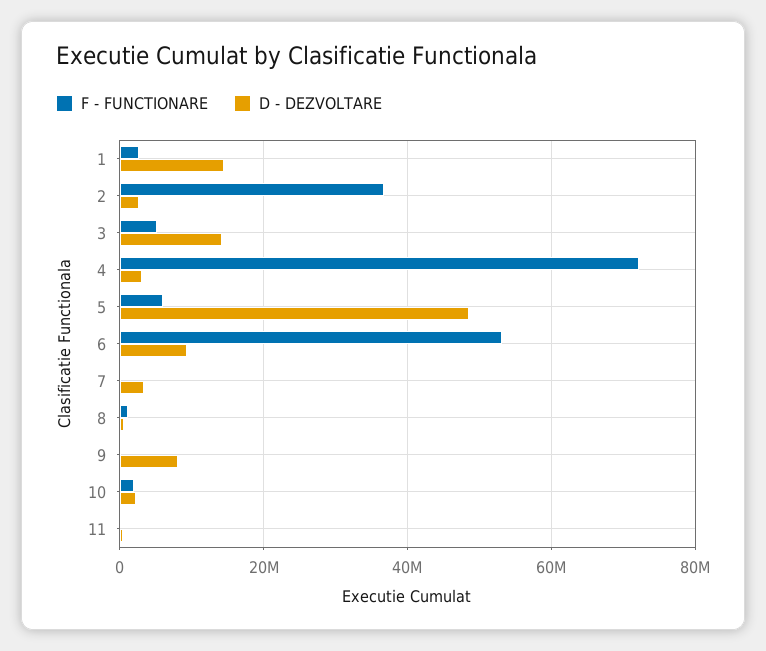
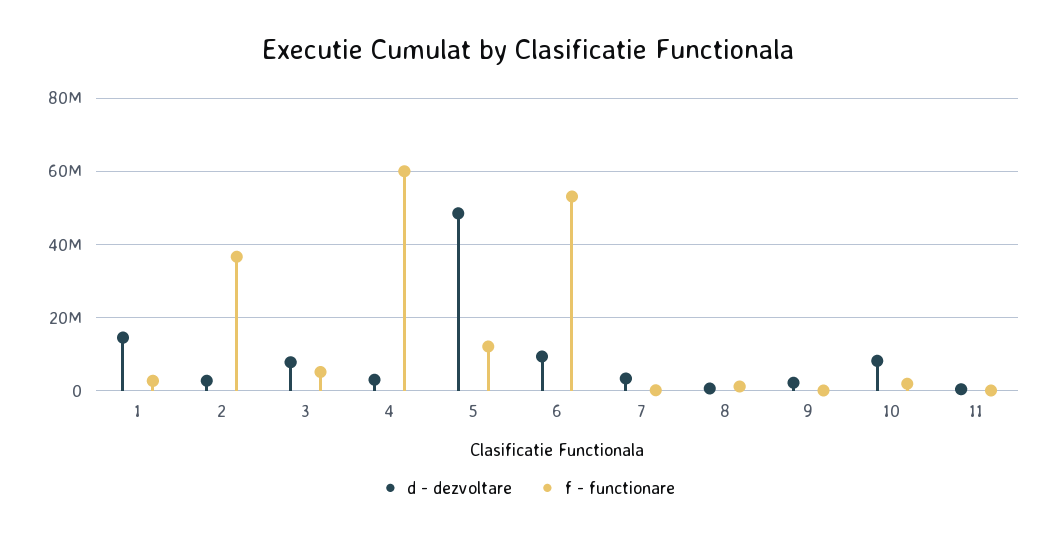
  {
    "F - FUNCTIONARE": {
      "1": 2000000,
      "2": 36000000,
      "3": 6000000,
-     "4": 72000000,
+     "4": 60000000,
-     "5": 6000000,
+     "5": 12000000,
      "6": 54000000,
      "7": 0,
      "8": 2000000,
      "9": 0,
      "10": 2000000,
      "11": 0
    },
    "D - DEZVOLTARE": {
      "1": 14000000,
      "2": 2000000,
-     "3": 14000000,
+     "3": 8000000,
      "4": 4000000,
      "5": 48000000,
      "6": 10000000,
      "7": 4000000,
      "8": 0,
-     "9": 8000000,
+     "9": 2000000,
-     "10": 2000000,
+     "10": 8000000,
      "11": 0
    }
  }

